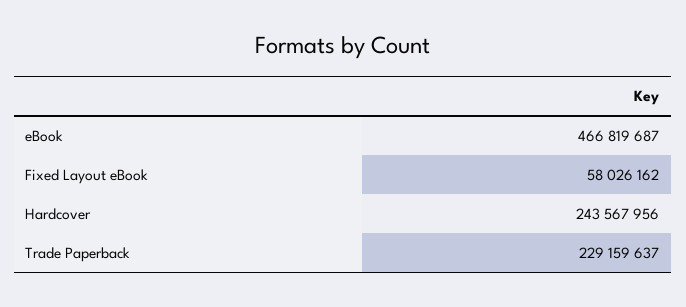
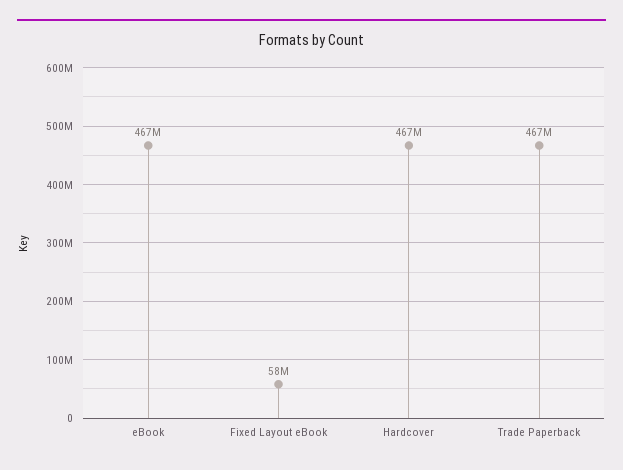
  {
    "eBook": 466819687,
    "Fixed Layout eBook": 58026162,
-   "Hardcover": 243567956,
+   "Hardcover": 467000000,
-   "Trade Paperback": 229159637
+   "Trade Paperback": 467000000
  }

